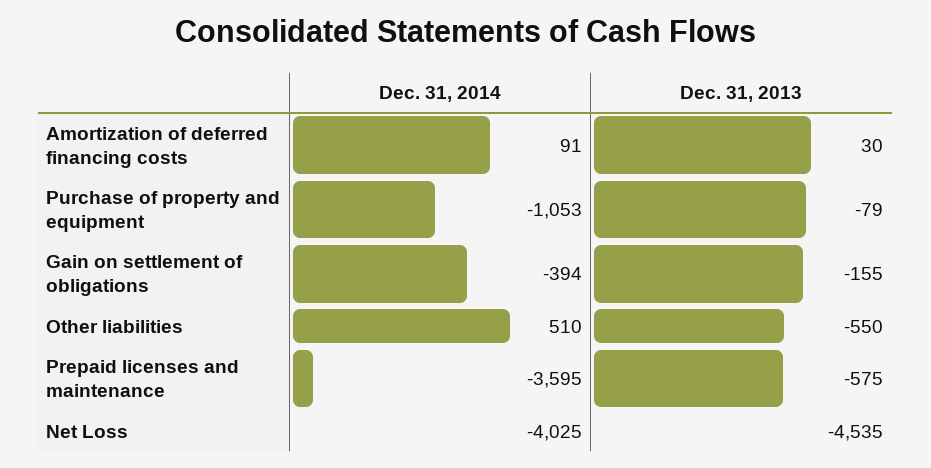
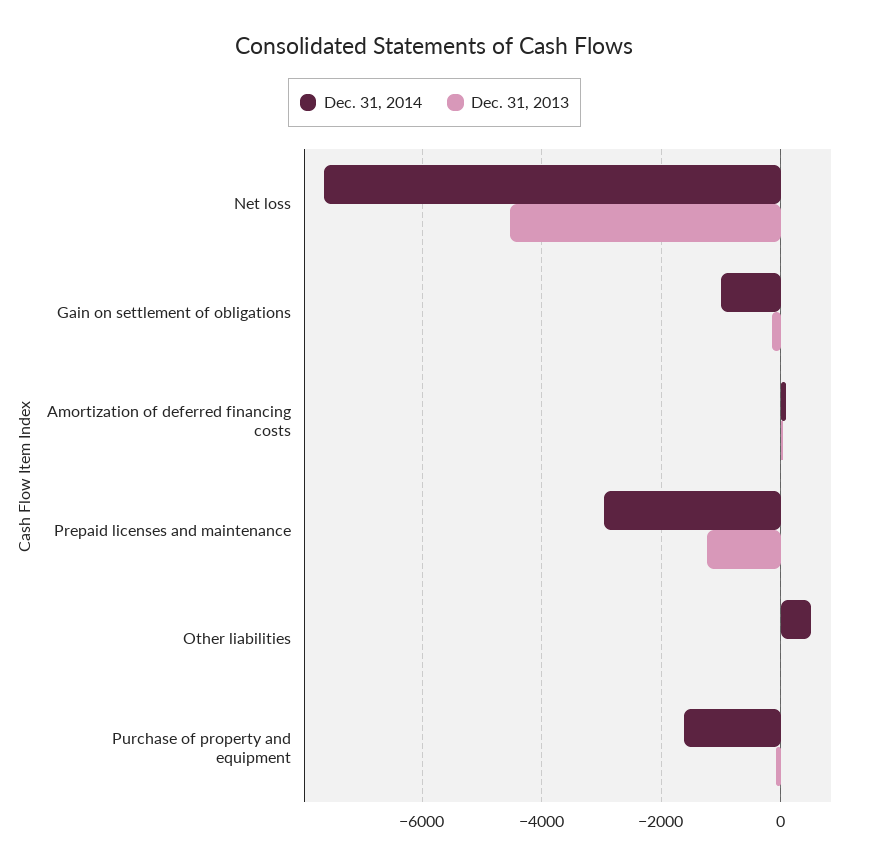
  {
    "Dec. 31, 2014": {
      "Amortization of deferred financing costs": 91,
-     "Purchase of property and equipment": -1053,
+     "Purchase of property and equipment": -1600,
-     "Gain on settlement of obligations": -394,
+     "Gain on settlement of obligations": -1000,
      "Other liabilities": 510,
-     "Prepaid licenses and maintenance": -3595,
+     "Prepaid licenses and maintenance": -3000,
-     "Net Loss": -4025
+     "Net Loss": -7600
    },
    "Dec. 31, 2013": {
      "Amortization of deferred financing costs": 30,
      "Purchase of property and equipment": -79,
      "Gain on settlement of obligations": -155,
-     "Other liabilities": -550,
+     "Other liabilities": 0,
-     "Prepaid licenses and maintenance": -575,
+     "Prepaid licenses and maintenance": -1200,
      "Net Loss": -4535
    }
  }

